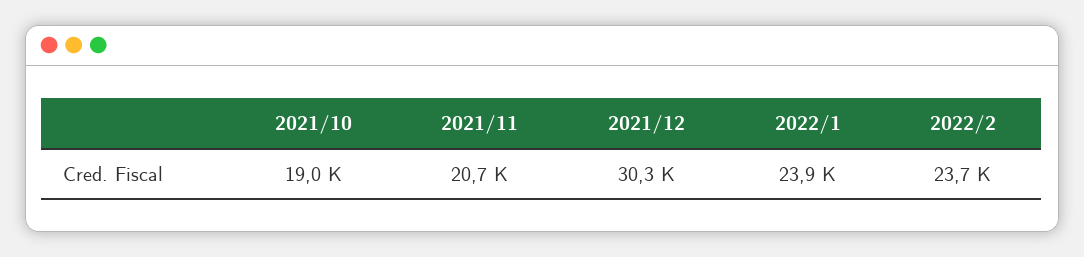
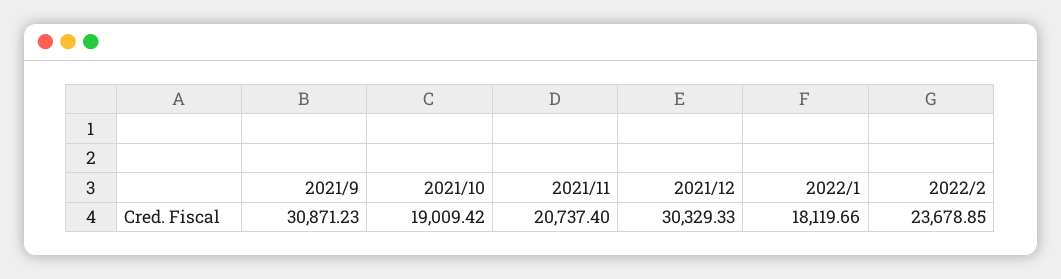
  {
    "2021/10": 19009.42,
    "2021/11": 20737.4,
    "2021/12": 30329.33,
-   "2022/1": 23900,
+   "2022/1": 18119.66,
-   "2022/2": 23678.85
+   "2022/2": 23678.85,
+   "2021/9": 30871.23
  }

